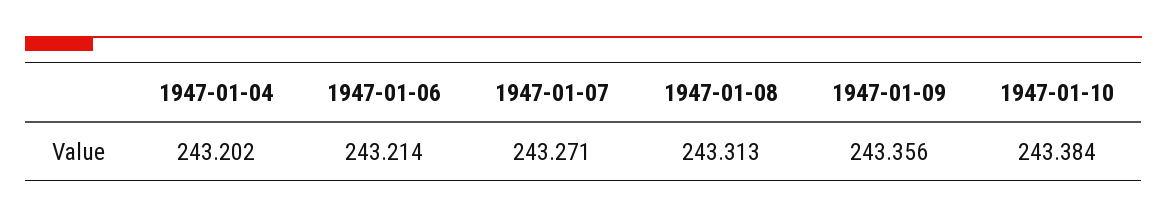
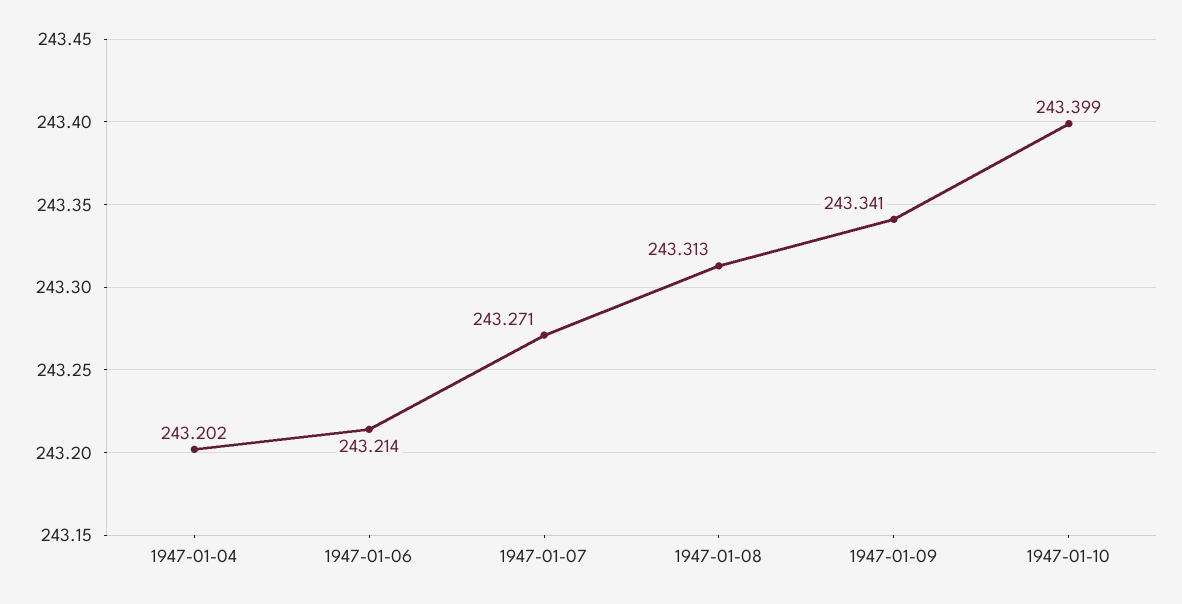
  {
    "1947-01-04": 243.202,
    "1947-01-06": 243.214,
    "1947-01-07": 243.271,
    "1947-01-08": 243.313,
-   "1947-01-09": 243.356,
+   "1947-01-09": 243.341,
-   "1947-01-10": 243.384
+   "1947-01-10": 243.399
  }

